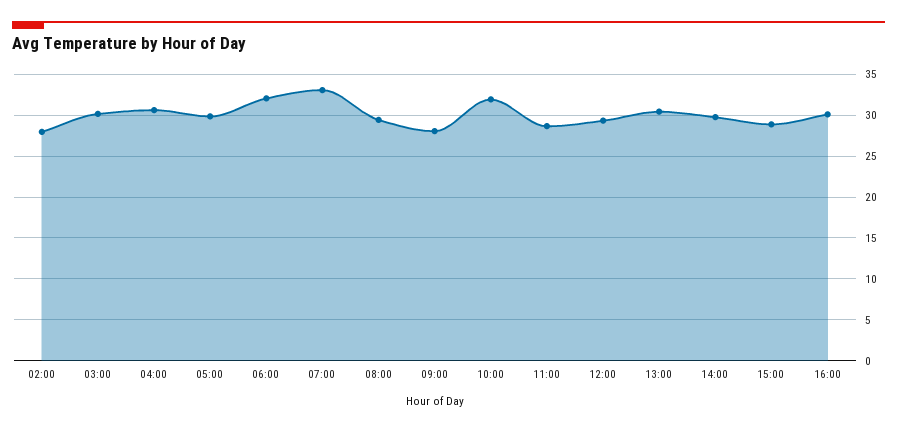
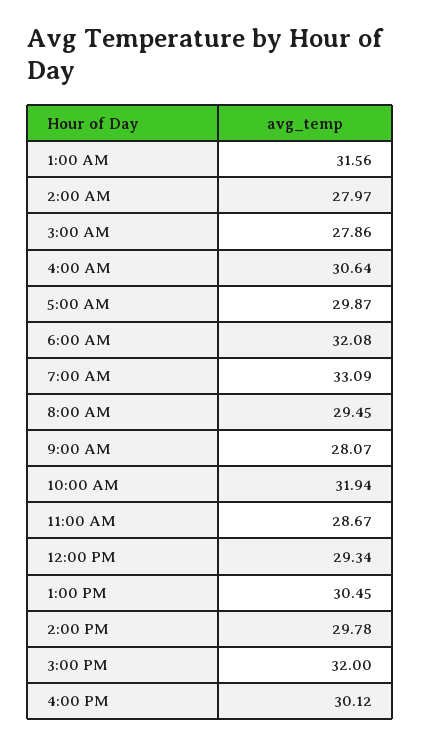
  {
    "02:00": 27.97,
-   "03:00": 30,
+   "03:00": 27.86,
    "04:00": 30.64,
    "05:00": 29.87,
    "06:00": 32.08,
    "07:00": 33.09,
    "08:00": 29.45,
    "09:00": 28.07,
    "10:00": 31.94,
    "11:00": 28.67,
    "12:00": 29.34,
    "13:00": 30.45,
    "14:00": 29.78,
-   "15:00": 29,
+   "15:00": 32,
-   "16:00": 30.12
+   "16:00": 30.12,
+   "1:00 AM": 31.56
  }

